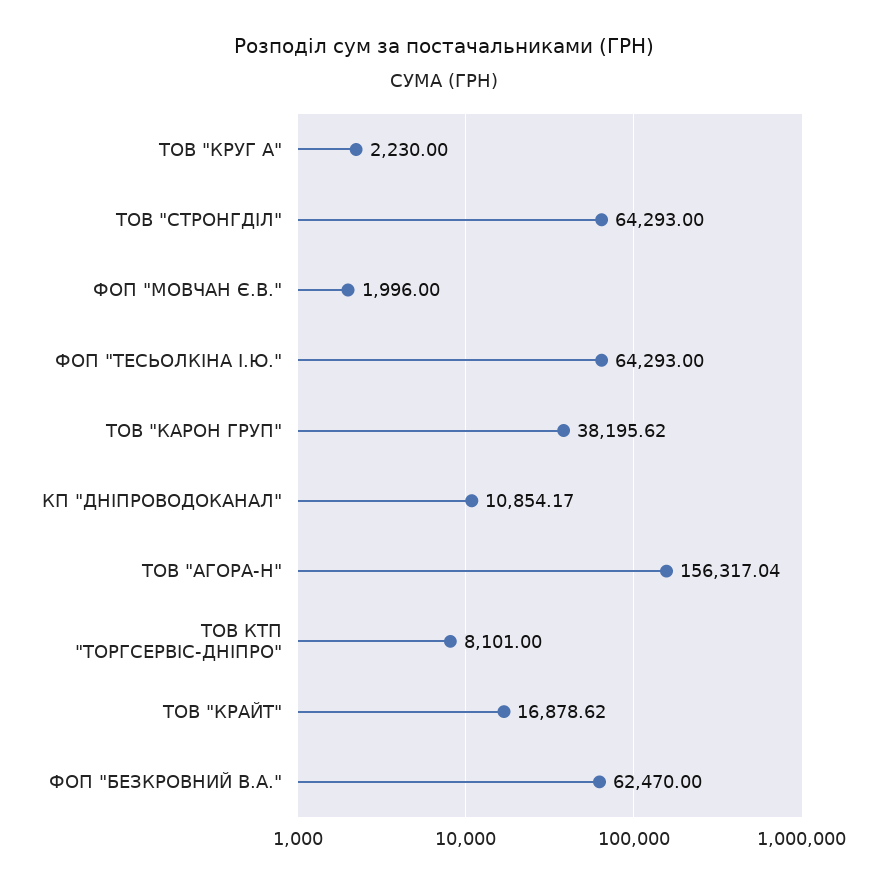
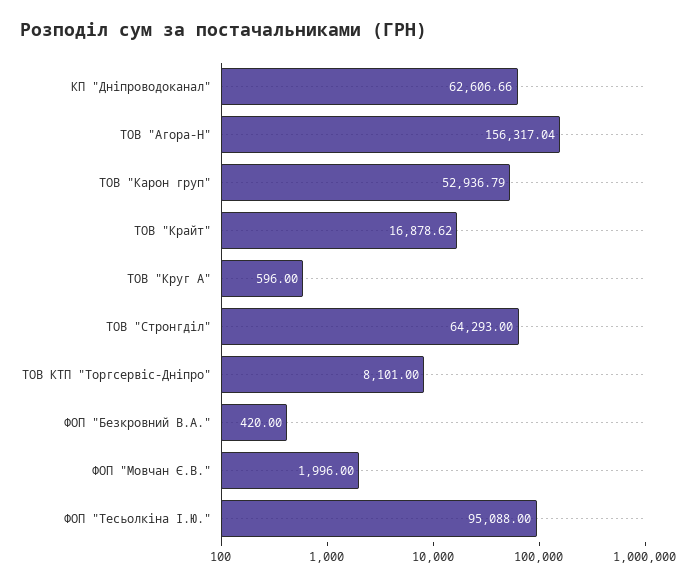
  {
-   "ТОВ \"КРУГ А\"": 2230,
+   "ТОВ \"КРУГ А\"": 596,
    "ТОВ \"СТРОНГДІЛ\"": 64293,
    "ФОП \"МОВЧАН Є.В.\"": 1996,
-   "ФОП \"ТЕСЬОЛКІНА І.Ю.\"": 64293,
+   "ФОП \"ТЕСЬОЛКІНА І.Ю.\"": 95088,
-   "ТОВ \"КАРОН ГРУП\"": 38195.62,
+   "ТОВ \"КАРОН ГРУП\"": 52936.79,
-   "КП \"ДНІПРОВОДОКАНАЛ\"": 10854.17,
+   "КП \"ДНІПРОВОДОКАНАЛ\"": 62606.66,
    "ТОВ \"АГОРА-Н\"": 156317.04,
    "ТОВ КТП \"ТОРГСЕРВІС-ДНІПРО\"": 8101,
    "ТОВ \"КРАЙТ\"": 16878.62,
-   "ФОП \"БЕЗКРОВНИЙ В.А.\"": 62470
+   "ФОП \"БЕЗКРОВНИЙ В.А.\"": 420
  }

